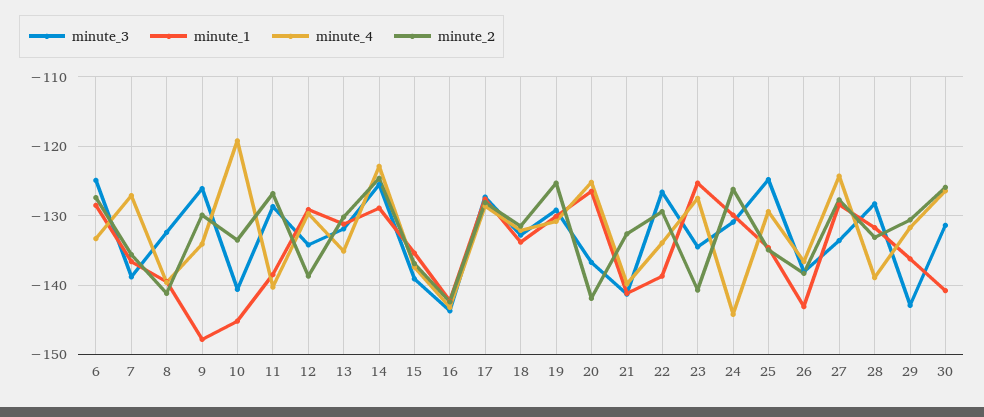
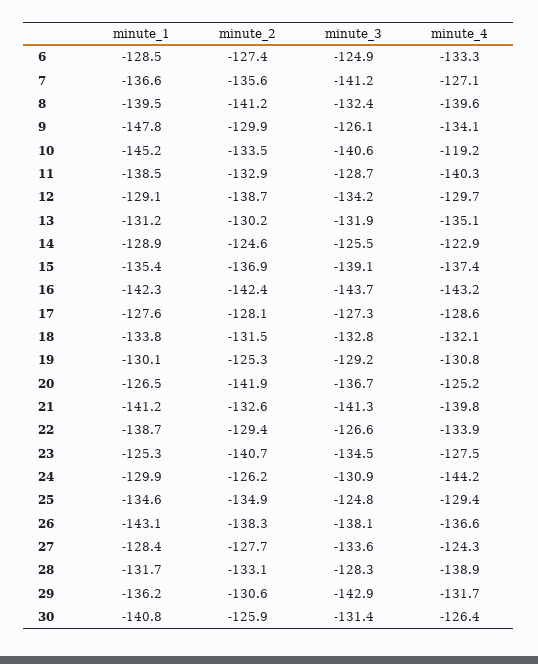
  {
    "minute_3": {
      "6": -124.9,
-     "7": -139,
+     "7": -141.2,
      "8": -132.4,
      "9": -126.1,
      "10": -140.6,
      "11": -128.7,
      "12": -134.2,
      "13": -131.9,
      "14": -125.5,
      "15": -139.1,
      "16": -143.7,
      "17": -127.3,
      "18": -132.8,
      "19": -129.2,
      "20": -136.7,
      "21": -141.3,
      "22": -126.6,
      "23": -134.5,
      "24": -130.9,
      "25": -124.8,
      "26": -138.1,
      "27": -133.6,
      "28": -128.3,
      "29": -142.9,
      "30": -131.4
    },
    "minute_1": {
      "6": -128.5,
      "7": -136.6,
      "8": -139.5,
      "9": -147.8,
      "10": -145.2,
      "11": -138.5,
      "12": -129.1,
      "13": -131.2,
      "14": -128.9,
      "15": -135.4,
      "16": -142.3,
      "17": -127.6,
      "18": -133.8,
      "19": -130.1,
      "20": -126.5,
      "21": -141.2,
      "22": -138.7,
      "23": -125.3,
      "24": -129.9,
      "25": -134.6,
      "26": -143.1,
      "27": -128.4,
      "28": -131.7,
      "29": -136.2,
      "30": -140.8
    },
    "minute_4": {
      "6": -133.3,
      "7": -127.1,
      "8": -139.6,
      "9": -134.1,
      "10": -119.2,
      "11": -140.3,
      "12": -129.7,
      "13": -135.1,
      "14": -122.9,
      "15": -137.4,
      "16": -143.2,
      "17": -128.6,
      "18": -132.1,
      "19": -130.8,
      "20": -125.2,
      "21": -139.8,
      "22": -133.9,
      "23": -127.5,
      "24": -144.2,
      "25": -129.4,
      "26": -136.6,
      "27": -124.3,
      "28": -138.9,
      "29": -131.7,
      "30": -126.4
    },
    "minute_2": {
      "6": -127.4,
      "7": -135.6,
      "8": -141.2,
      "9": -129.9,
      "10": -133.5,
-     "11": -127,
+     "11": -132.9,
      "12": -138.7,
      "13": -130.2,
      "14": -124.6,
      "15": -136.9,
      "16": -142.4,
      "17": -128.1,
      "18": -131.5,
      "19": -125.3,
      "20": -141.9,
      "21": -132.6,
      "22": -129.4,
      "23": -140.7,
      "24": -126.2,
      "25": -134.9,
      "26": -138.3,
      "27": -127.7,
      "28": -133.1,
      "29": -130.6,
      "30": -125.9
    }
  }

